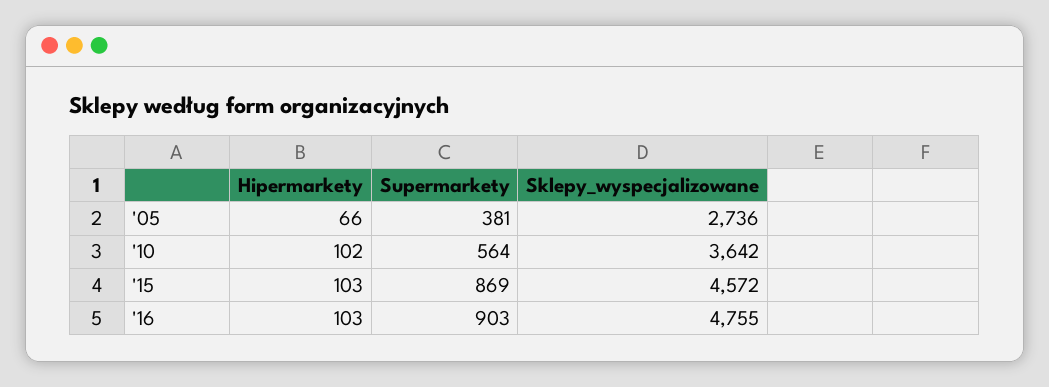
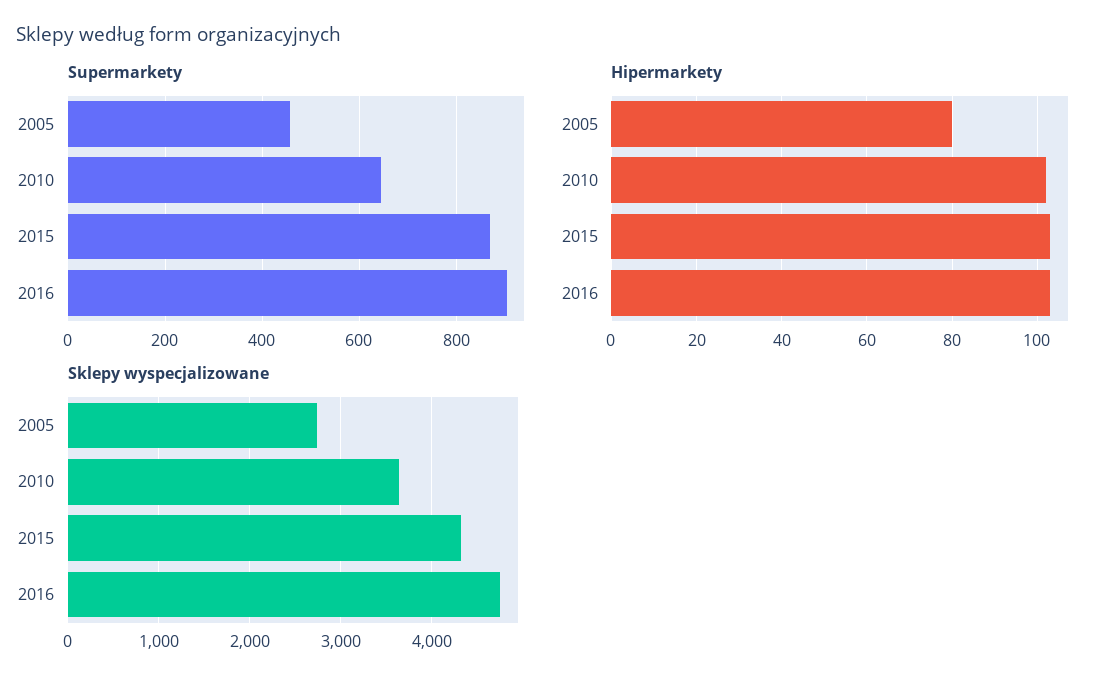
  {
    "Hipermarkety": {
-     "'05": 66,
+     "'05": 80,
      "'10": 102,
      "'15": 103,
      "'16": 103
    },
    "Supermarkety": {
-     "'05": 381,
+     "'05": 460,
-     "'10": 564,
+     "'10": 640,
      "'15": 869,
      "'16": 903
    },
    "Sklepy_wyspecjalizowane": {
      "'05": 2736,
      "'10": 3642,
-     "'15": 4572,
+     "'15": 4300,
      "'16": 4755
    }
  }

